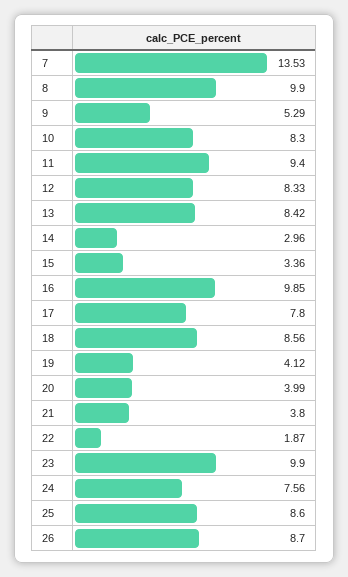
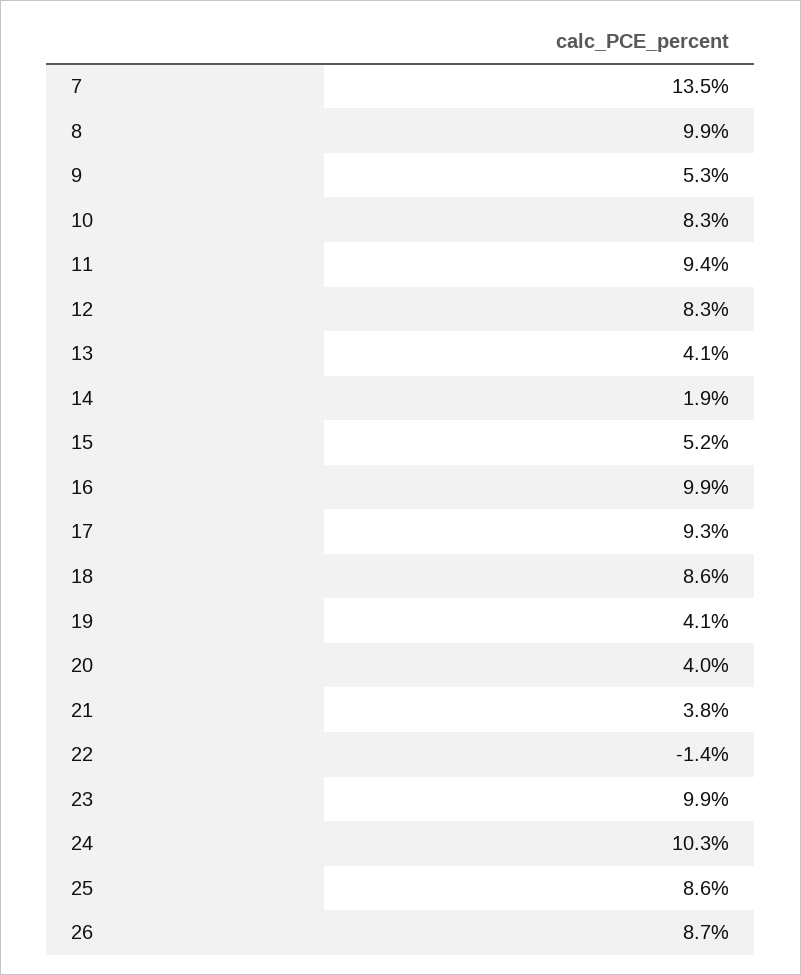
  {
    "7": 13.53,
    "8": 9.9,
    "9": 5.29,
    "10": 8.3,
    "11": 9.4,
    "12": 8.33,
-   "13": 8.42,
+   "13": 4.1,
-   "14": 2.96,
+   "14": 1.9,
-   "15": 3.36,
+   "15": 5.2,
    "16": 9.85,
-   "17": 7.8,
+   "17": 9.3,
    "18": 8.56,
    "19": 4.12,
    "20": 3.99,
    "21": 3.8,
-   "22": 1.87,
+   "22": -1.4,
    "23": 9.9,
-   "24": 7.56,
+   "24": 10.3,
    "25": 8.6,
    "26": 8.7
  }

